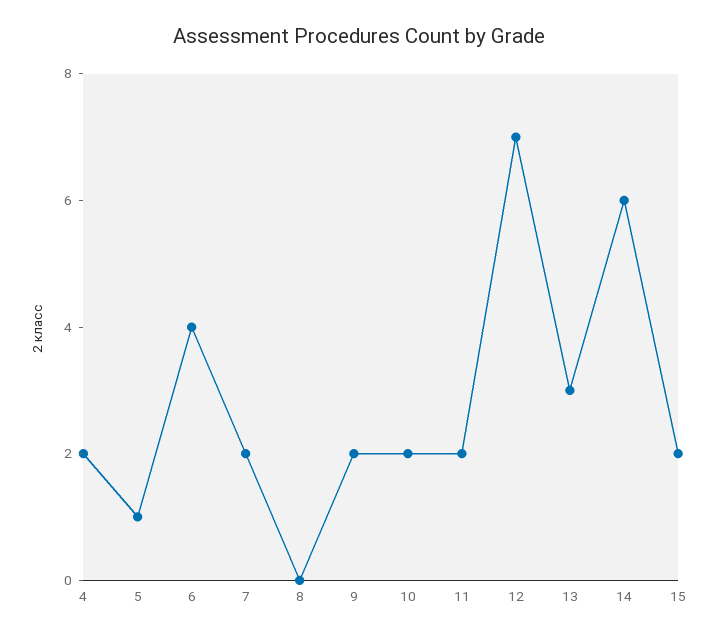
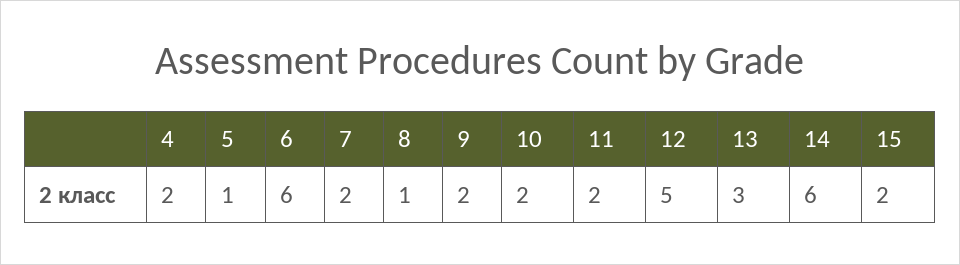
  {
    "4": 2,
    "5": 1,
-   "6": 4,
+   "6": 6,
    "7": 2,
-   "8": 0,
+   "8": 1,
    "9": 2,
    "10": 2,
    "11": 2,
-   "12": 7,
+   "12": 5,
    "13": 3,
    "14": 6,
    "15": 2
  }

